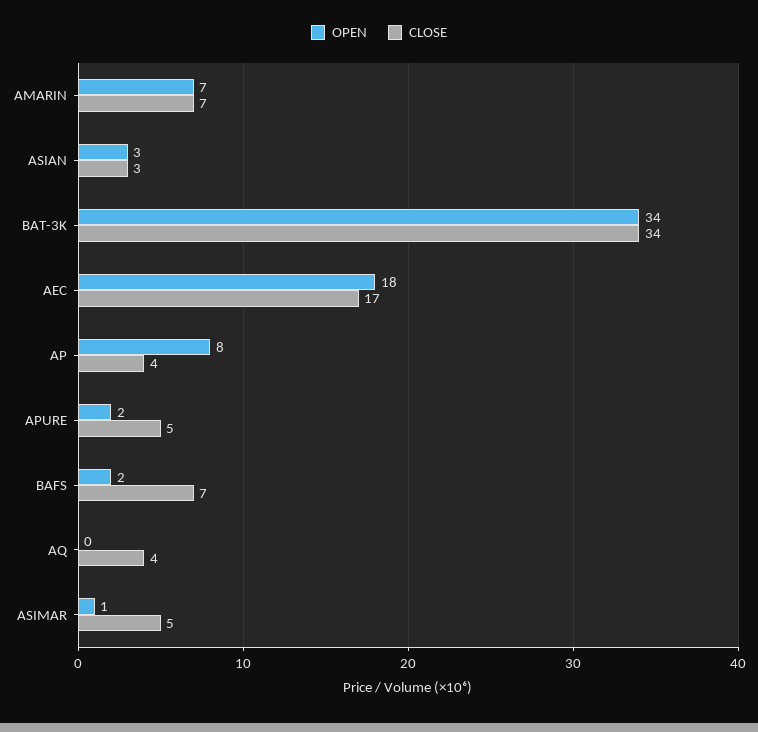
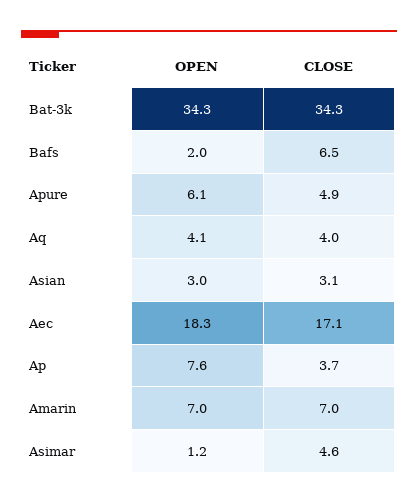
  {
    "OPEN": {
      "AMARIN": 7,
      "ASIAN": 3,
      "BAT-3K": 34.3,
      "AEC": 18.3,
      "AP": 7.6,
-     "APURE": 2,
+     "APURE": 6.1,
      "BAFS": 2,
-     "AQ": 0,
+     "AQ": 4.1,
      "ASIMAR": 1.2
    },
    "CLOSE": {
      "AMARIN": 7,
      "ASIAN": 3.1,
      "BAT-3K": 34.3,
      "AEC": 17.1,
      "AP": 3.7,
      "APURE": 4.9,
      "BAFS": 6.5,
      "AQ": 4,
      "ASIMAR": 4.6
    }
  }

